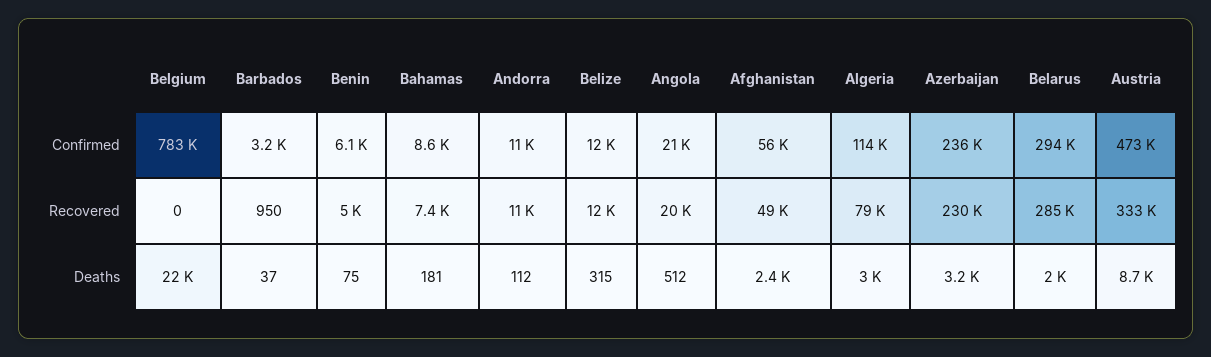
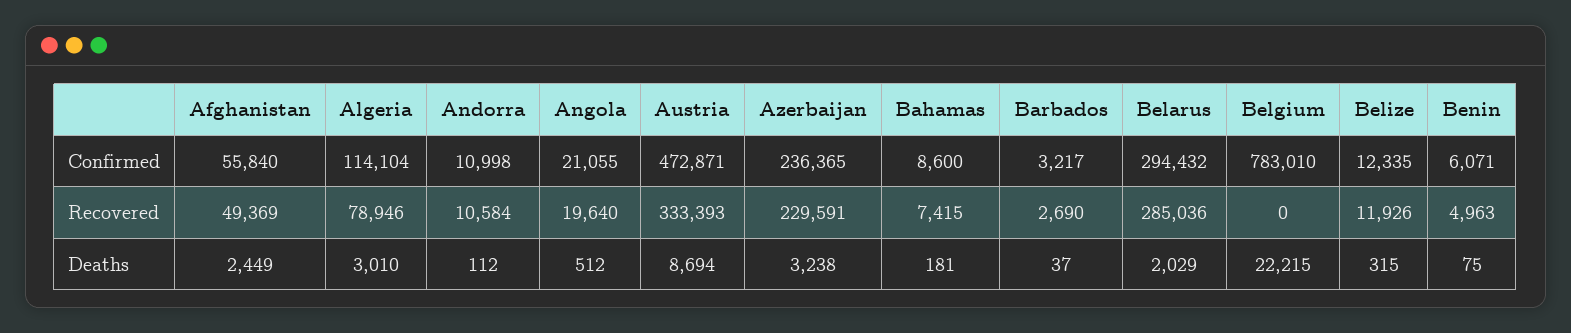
  {
    "Belgium": {
      "Confirmed": 783010,
      "Recovered": 0,
      "Deaths": 22215
    },
    "Barbados": {
      "Confirmed": 3217,
-     "Recovered": 950,
+     "Recovered": 2690,
      "Deaths": 37
    },
    "Benin": {
      "Confirmed": 6071,
      "Recovered": 4963,
      "Deaths": 75
    },
    "Bahamas": {
      "Confirmed": 8600,
      "Recovered": 7415,
      "Deaths": 181
    },
    "Andorra": {
      "Confirmed": 10998,
      "Recovered": 10584,
      "Deaths": 112
    },
    "Belize": {
      "Confirmed": 12335,
      "Recovered": 11926,
      "Deaths": 315
    },
    "Angola": {
      "Confirmed": 21055,
      "Recovered": 19640,
      "Deaths": 512
    },
    "Afghanistan": {
      "Confirmed": 55840,
      "Recovered": 49369,
      "Deaths": 2449
    },
    "Algeria": {
      "Confirmed": 114104,
      "Recovered": 78946,
      "Deaths": 3010
    },
    "Azerbaijan": {
      "Confirmed": 236365,
      "Recovered": 229591,
      "Deaths": 3238
    },
    "Belarus": {
      "Confirmed": 294432,
      "Recovered": 285036,
      "Deaths": 2029
    },
    "Austria": {
      "Confirmed": 472871,
      "Recovered": 333393,
      "Deaths": 8694
    }
  }

